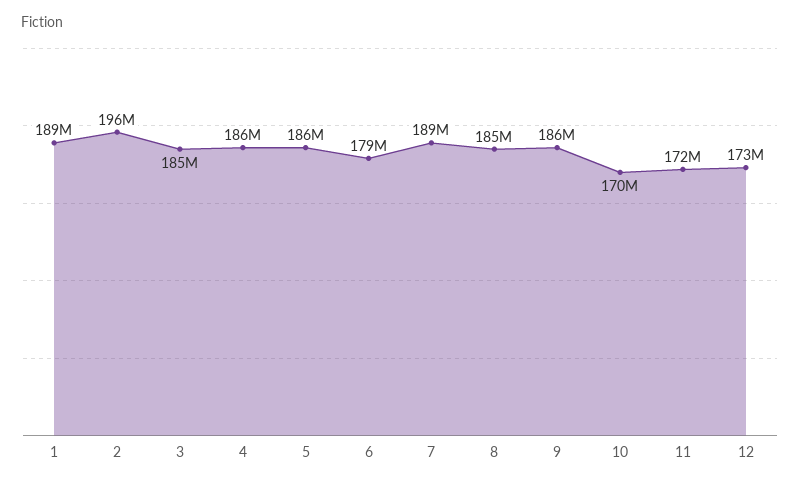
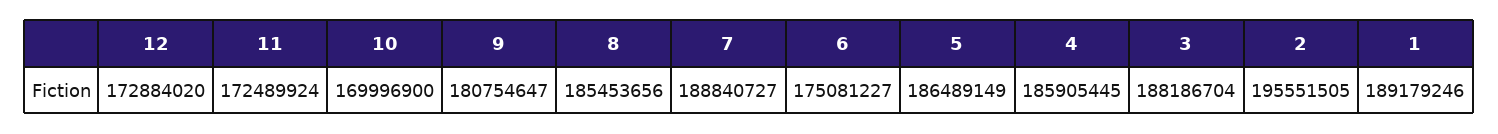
  {
    "1": 189179246,
    "2": 195551505,
-   "3": 185000000,
+   "3": 188186704,
    "4": 185905445,
    "5": 186489149,
-   "6": 179000000,
+   "6": 175081227,
    "7": 188840727,
    "8": 185453656,
-   "9": 186000000,
+   "9": 180754647,
    "10": 169996900,
    "11": 172489924,
    "12": 172884020
  }

